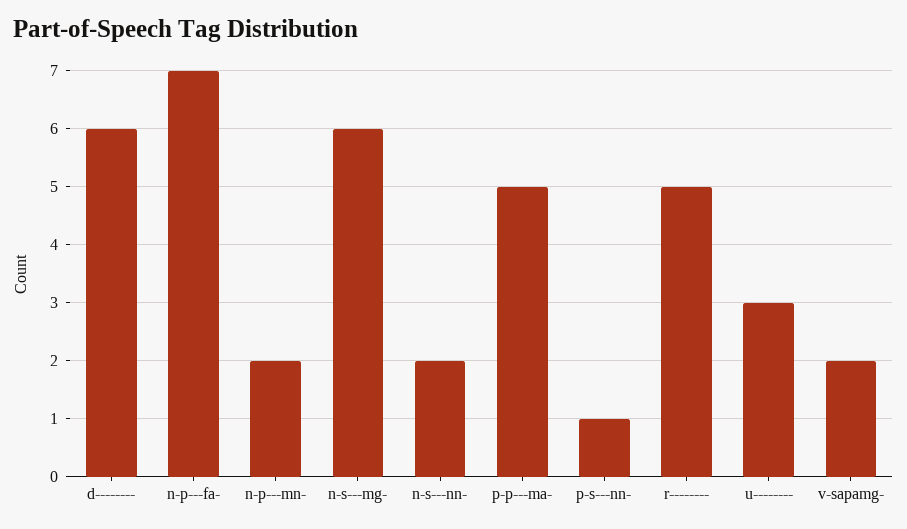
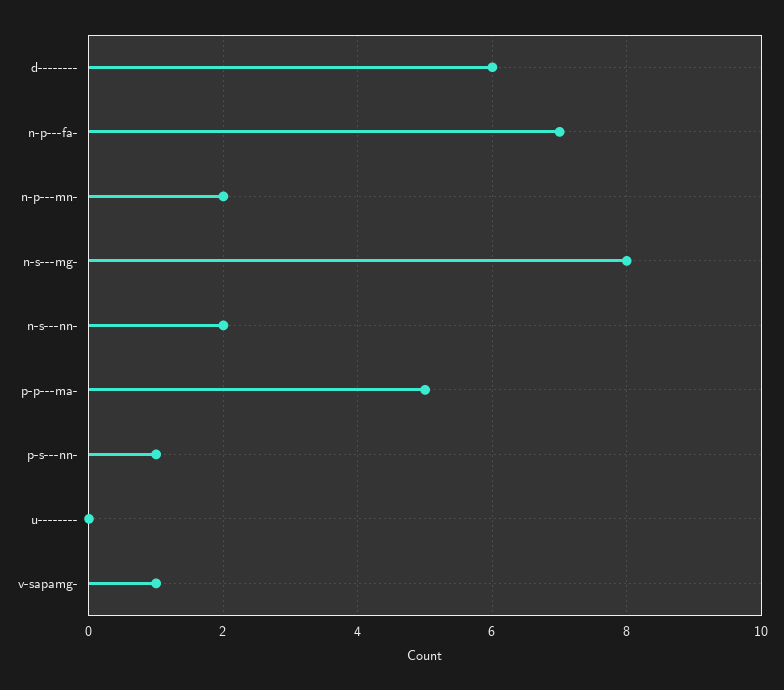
  {
    "d--------": 6,
    "n-p---fa-": 7,
    "n-p---mn-": 2,
-   "n-s---mg-": 6,
+   "n-s---mg-": 8,
    "n-s---nn-": 2,
    "p-p---ma-": 5,
    "p-s---nn-": 1,
-   "r--------": 5,
-   "u--------": 3,
+   "u--------": 0,
-   "v-sapamg-": 2
+   "v-sapamg-": 1
  }

